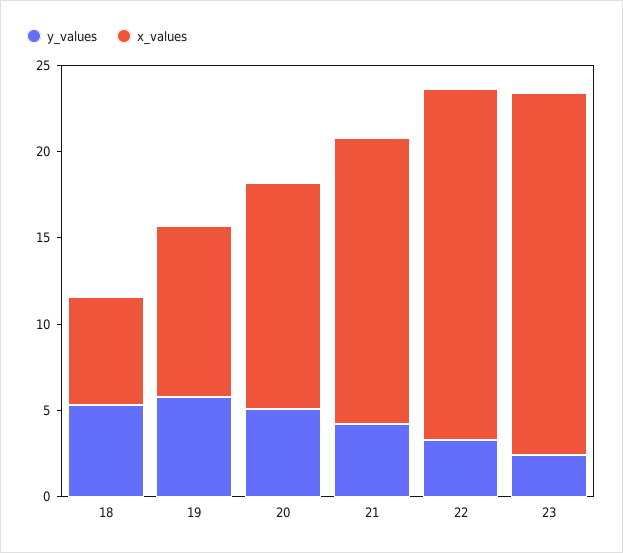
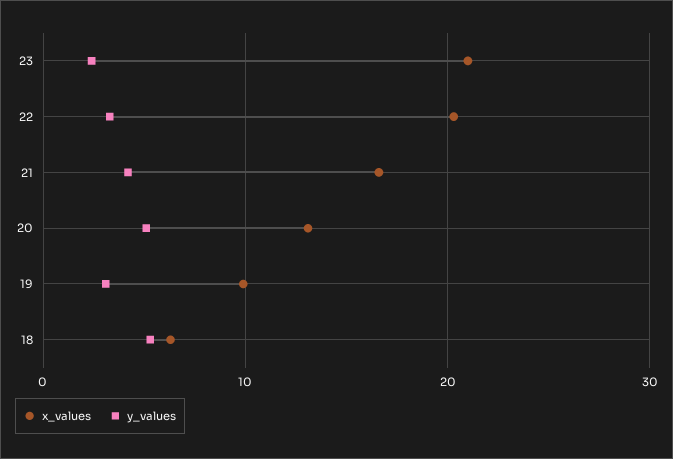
  {
    "y_values": {
      "18": 5,
-     "19": 6,
+     "19": 3,
      "20": 5,
      "21": 4,
      "22": 3,
      "23": 2
    },
    "x_values": {
      "18": 6,
      "19": 10,
      "20": 13,
      "21": 17,
      "22": 20,
      "23": 21
    }
  }

